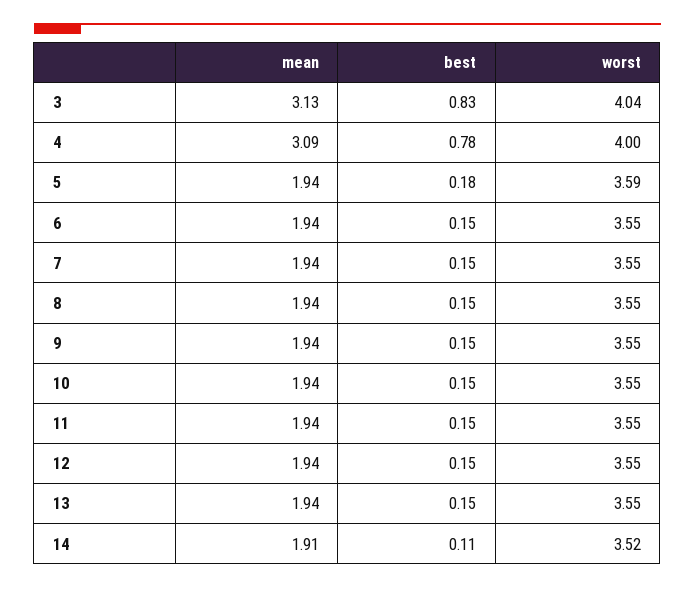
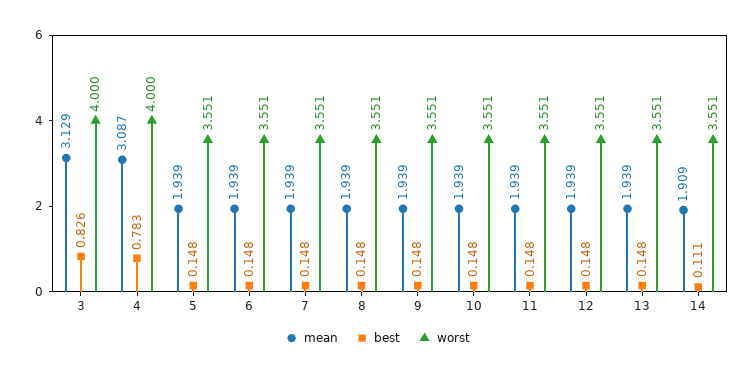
  {
    "mean": {
      "3": 3.129,
      "4": 3.087,
      "5": 1.939,
      "6": 1.939,
      "7": 1.939,
      "8": 1.939,
      "9": 1.939,
      "10": 1.939,
      "11": 1.939,
      "12": 1.939,
      "13": 1.939,
      "14": 1.909
    },
    "best": {
      "3": 0.826,
      "4": 0.783,
-     "5": 0.18,
+     "5": 0.148,
      "6": 0.148,
      "7": 0.148,
      "8": 0.148,
      "9": 0.148,
      "10": 0.148,
      "11": 0.148,
      "12": 0.148,
      "13": 0.148,
      "14": 0.111
    },
    "worst": {
-     "3": 4.04,
+     "3": 4,
      "4": 4,
-     "5": 3.59,
+     "5": 3.551,
      "6": 3.551,
      "7": 3.551,
      "8": 3.551,
      "9": 3.551,
      "10": 3.551,
      "11": 3.551,
      "12": 3.551,
      "13": 3.551,
-     "14": 3.52
+     "14": 3.551
    }
  }

